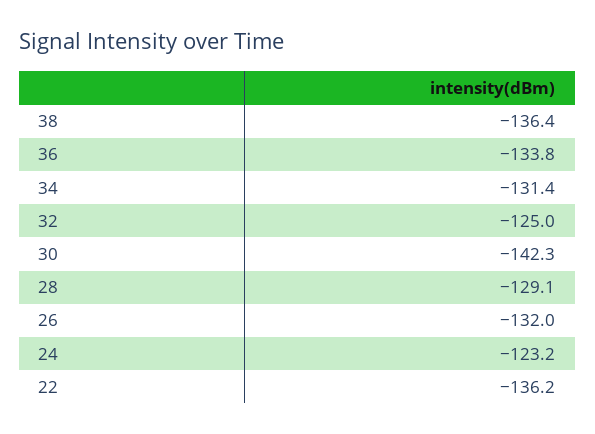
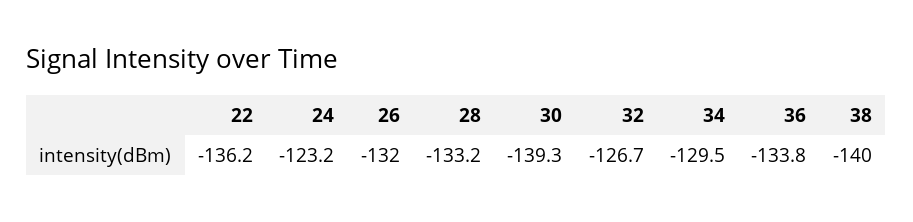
  {
-   "38": -136.4,
+   "38": -140,
    "36": -133.8,
-   "34": -131.4,
+   "34": -129.5,
-   "32": -125,
+   "32": -126.7,
-   "30": -142.3,
+   "30": -139.3,
-   "28": -129.1,
+   "28": -133.2,
    "26": -132,
    "24": -123.2,
    "22": -136.2
  }

